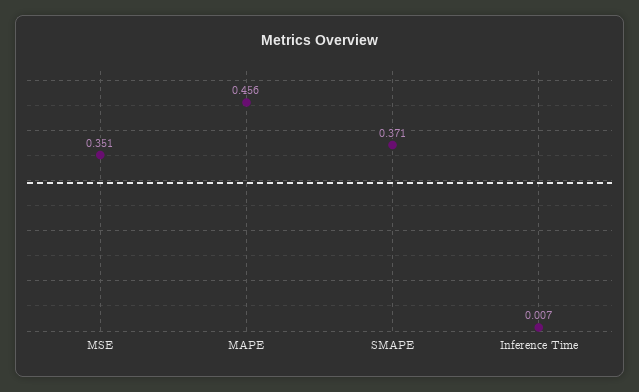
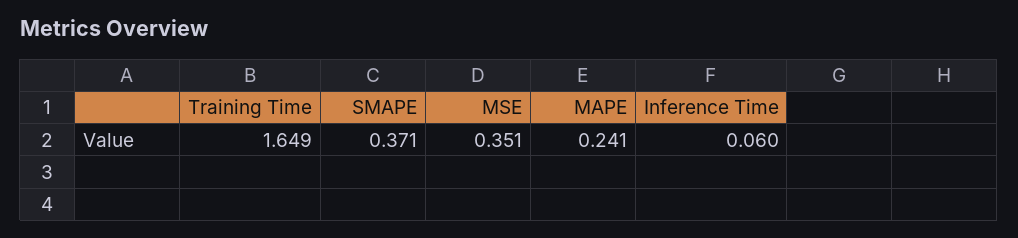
  {
    "MSE": 0.351,
-   "MAPE": 0.456,
+   "MAPE": 0.241,
    "SMAPE": 0.371,
-   "Inference Time": 0.007
+   "Inference Time": 0.06,
+   "Training Time": 1.649
  }

